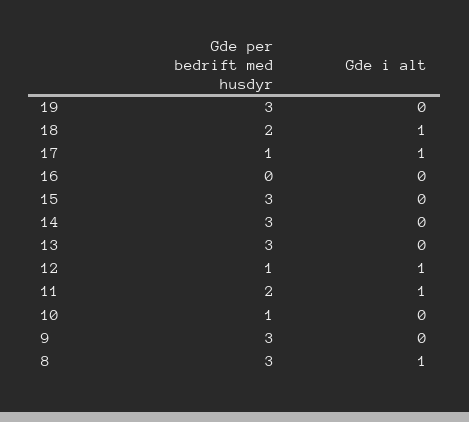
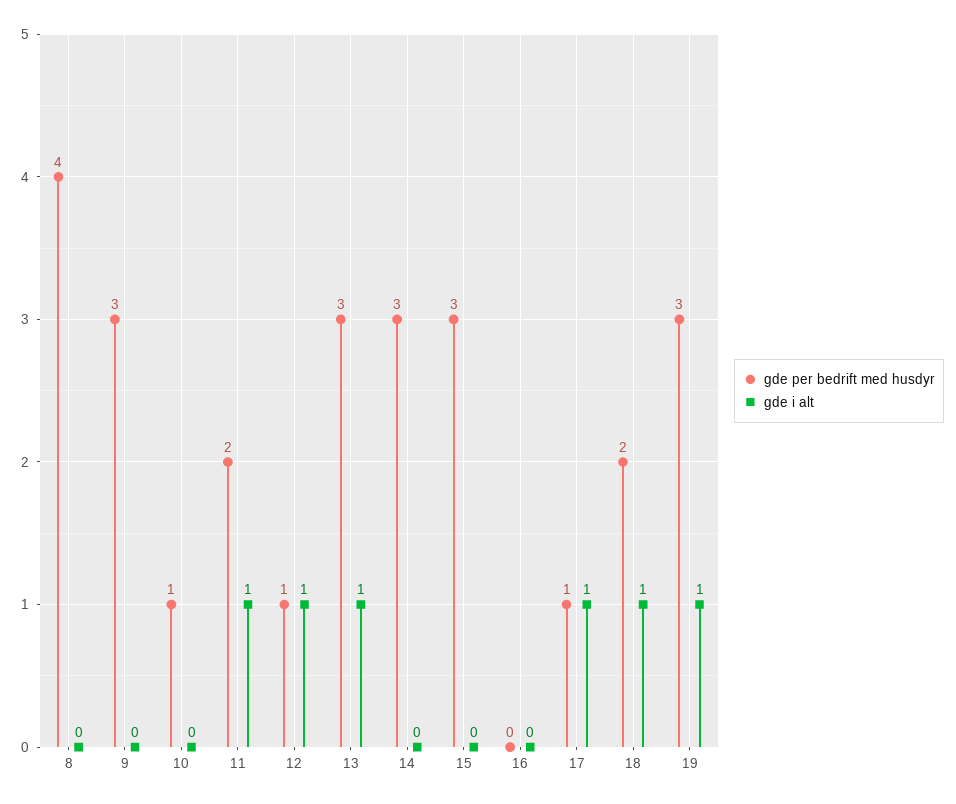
  {
    "Gde per bedrift med husdyr": {
      "19": 3,
      "18": 2,
      "17": 1,
      "16": 0,
      "15": 3,
      "14": 3,
      "13": 3,
      "12": 1,
      "11": 2,
      "10": 1,
      "9": 3,
-     "8": 3
+     "8": 4
    },
    "Gde i alt": {
-     "19": 0,
+     "19": 1,
      "18": 1,
      "17": 1,
      "16": 0,
      "15": 0,
      "14": 0,
-     "13": 0,
+     "13": 1,
      "12": 1,
      "11": 1,
      "10": 0,
      "9": 0,
-     "8": 1
+     "8": 0
    }
  }

